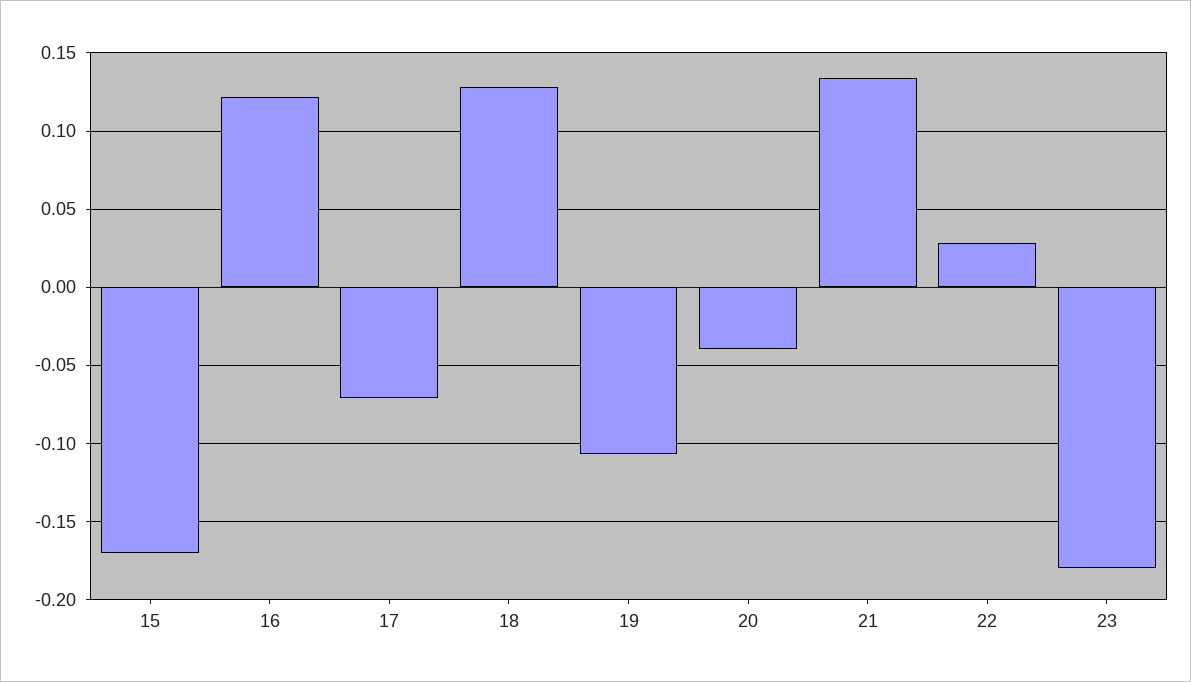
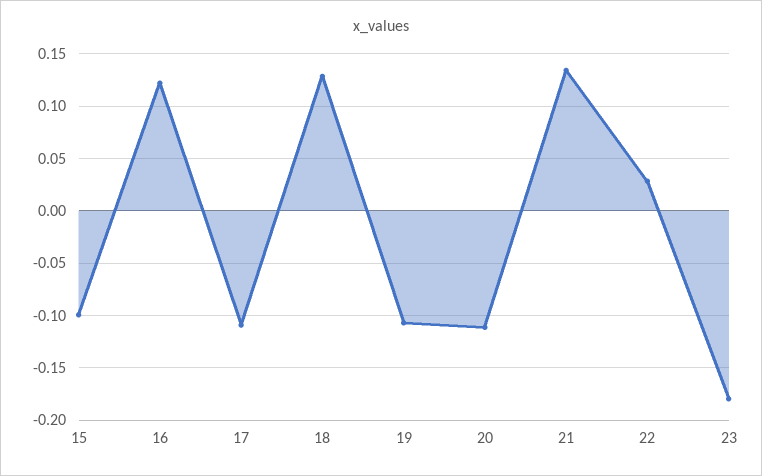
  {
-   "15": -0.17,
+   "15": -0.1,
    "16": 0.12,
-   "17": -0.07,
+   "17": -0.11,
    "18": 0.13,
    "19": -0.105,
-   "20": -0.04,
+   "20": -0.11,
    "21": 0.135,
    "22": 0.03,
    "23": -0.18
  }

